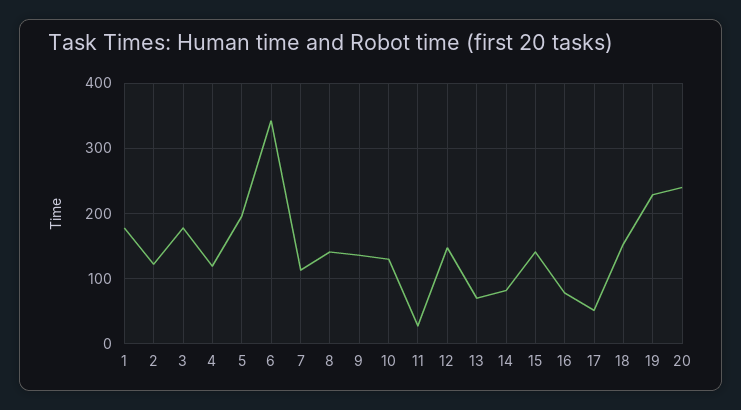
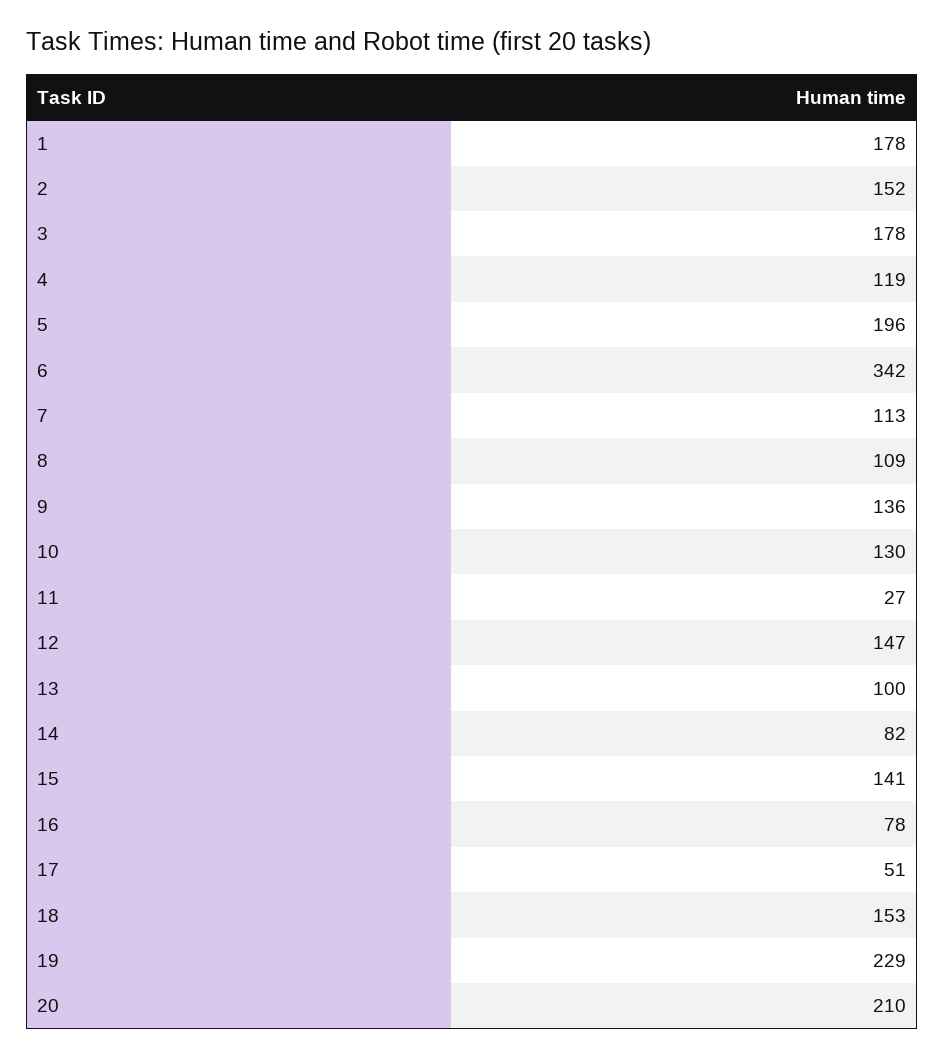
  {
    "1": 178,
-   "2": 120,
+   "2": 152,
    "3": 178,
    "4": 119,
    "5": 196,
    "6": 342,
    "7": 113,
-   "8": 140,
+   "8": 109,
    "9": 136,
    "10": 130,
    "11": 27,
    "12": 147,
-   "13": 70,
+   "13": 100,
    "14": 82,
    "15": 141,
    "16": 78,
    "17": 51,
    "18": 153,
    "19": 229,
-   "20": 240
+   "20": 210
  }

